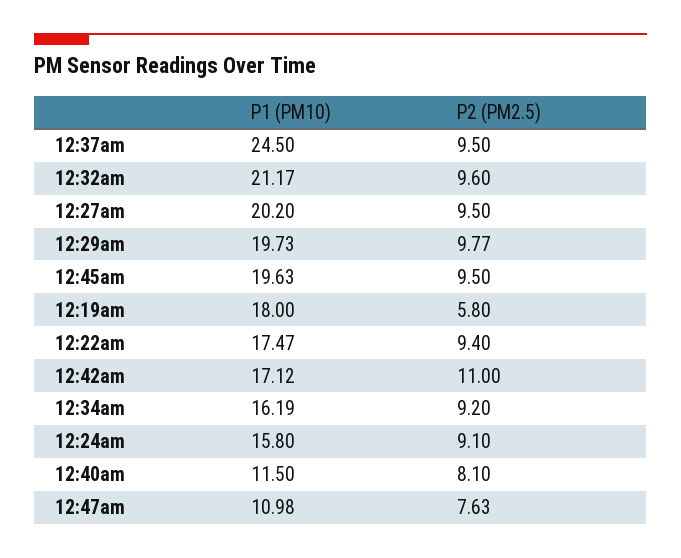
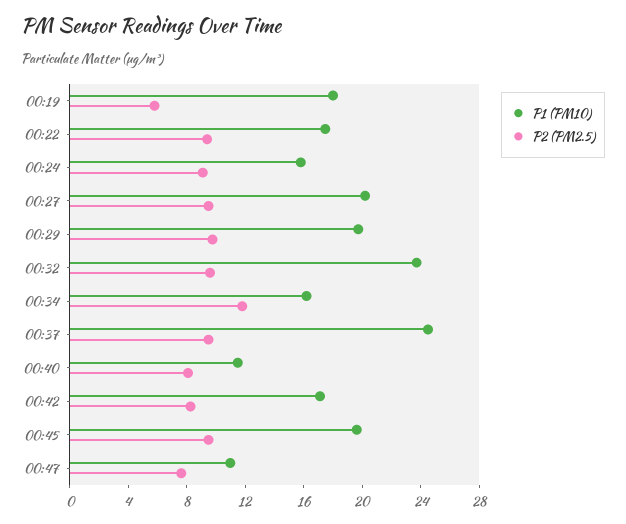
  {
    "P1 (PM10)": {
      "12:37am": 24.5,
-     "12:32am": 21.17,
+     "12:32am": 24,
      "12:27am": 20.2,
      "12:29am": 19.73,
      "12:45am": 19.63,
      "12:19am": 18,
      "12:22am": 17.47,
      "12:42am": 17.12,
      "12:34am": 16.19,
      "12:24am": 15.8,
      "12:40am": 11.5,
      "12:47am": 10.98
    },
    "P2 (PM2.5)": {
      "12:37am": 9.5,
      "12:32am": 9.6,
      "12:27am": 9.5,
      "12:29am": 9.77,
      "12:45am": 9.5,
      "12:19am": 5.8,
      "12:22am": 9.4,
-     "12:42am": 11,
+     "12:42am": 8,
-     "12:34am": 9.2,
+     "12:34am": 12,
      "12:24am": 9.1,
      "12:40am": 8.1,
      "12:47am": 7.63
    }
  }

